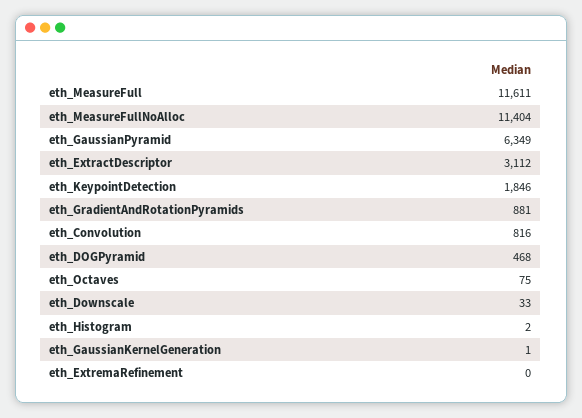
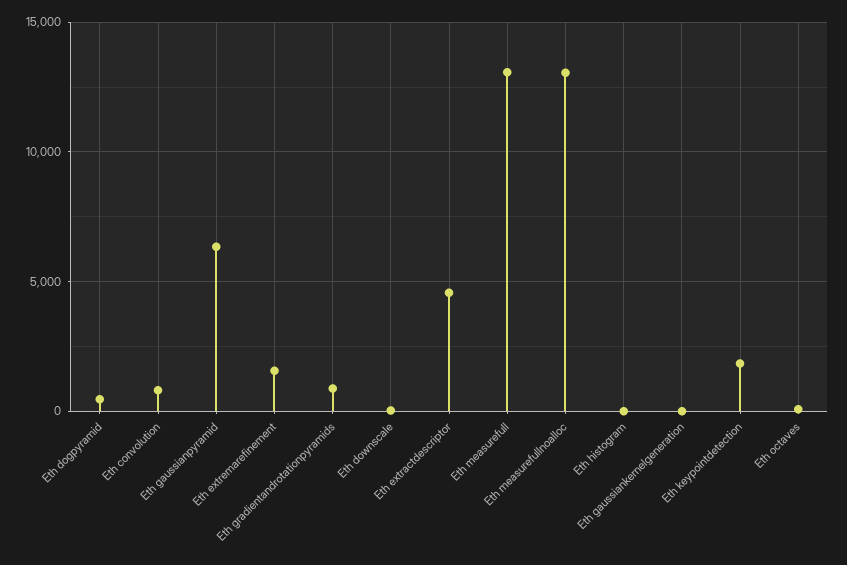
  {
-   "eth_MeasureFull": 11611,
+   "eth_MeasureFull": 13000,
-   "eth_MeasureFullNoAlloc": 11404,
+   "eth_MeasureFullNoAlloc": 13000,
    "eth_GaussianPyramid": 6349,
-   "eth_ExtractDescriptor": 3112,
+   "eth_ExtractDescriptor": 4500,
    "eth_KeypointDetection": 1846,
    "eth_GradientAndRotationPyramids": 881,
    "eth_Convolution": 816,
    "eth_DOGPyramid": 468,
    "eth_Octaves": 75,
    "eth_Downscale": 33,
    "eth_Histogram": 2,
    "eth_GaussianKernelGeneration": 1,
-   "eth_ExtremaRefinement": 0
+   "eth_ExtremaRefinement": 1500
  }

